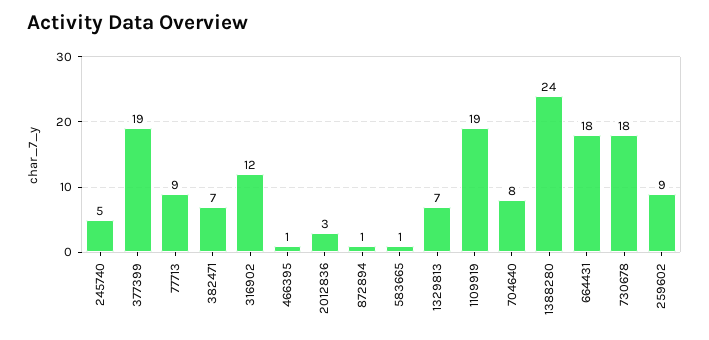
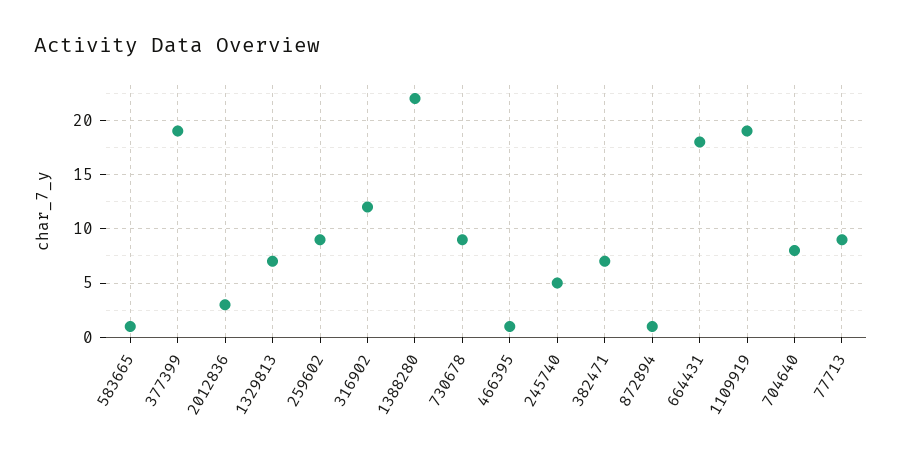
  {
    "245740": 5,
    "377399": 19,
    "77713": 9,
    "382471": 7,
    "316902": 12,
    "466395": 1,
    "2012836": 3,
    "872894": 1,
    "583665": 1,
    "1329813": 7,
    "1109919": 19,
    "704640": 8,
-   "1388280": 24,
+   "1388280": 22,
    "664431": 18,
-   "730678": 18,
+   "730678": 9,
    "259602": 9
  }

